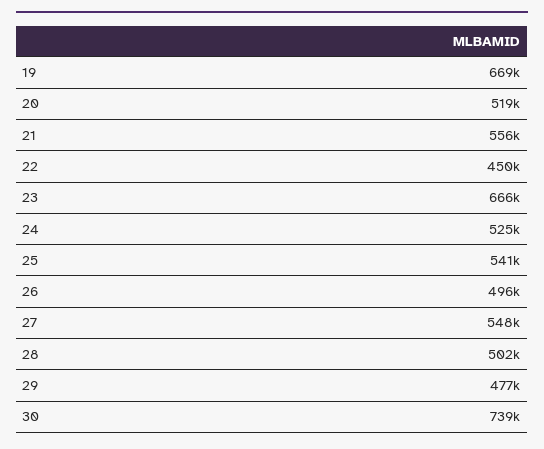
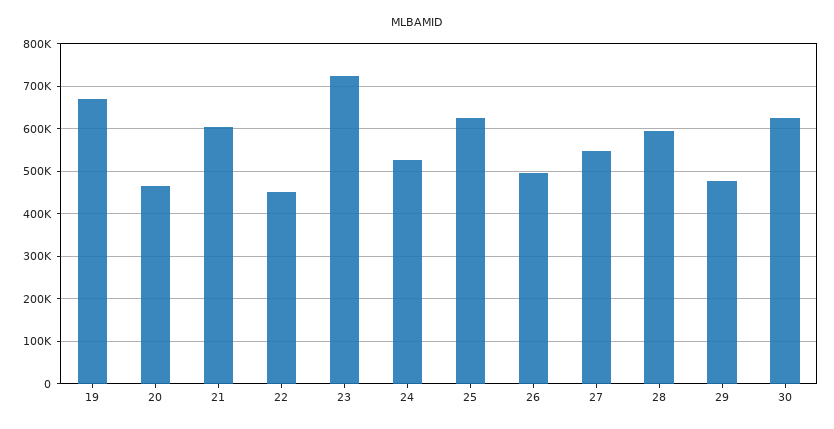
  {
    "19": 669000,
-   "20": 519000,
+   "20": 460000,
-   "21": 556000,
+   "21": 600000,
    "22": 450000,
-   "23": 666000,
+   "23": 720000,
    "24": 525000,
-   "25": 541000,
+   "25": 620000,
    "26": 496000,
    "27": 548000,
-   "28": 502000,
+   "28": 600000,
    "29": 477000,
-   "30": 739000
+   "30": 620000
  }

